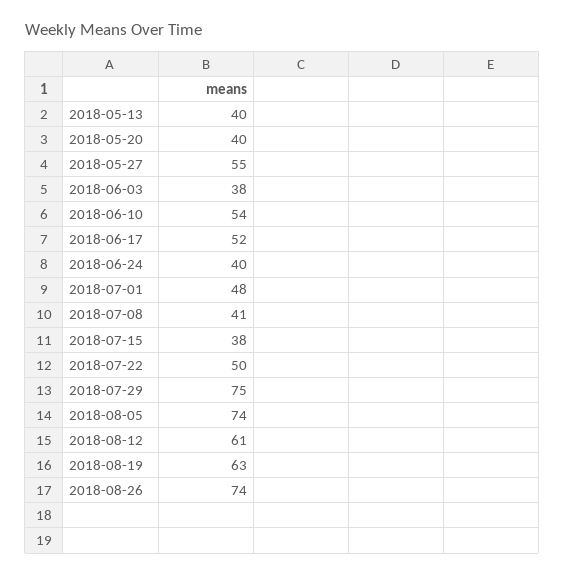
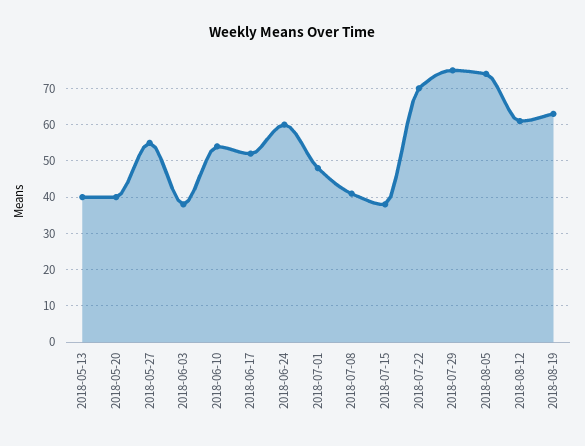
  {
    "2018-05-13": 40,
    "2018-05-20": 40,
    "2018-05-27": 55,
    "2018-06-03": 38,
    "2018-06-10": 54,
    "2018-06-17": 52,
-   "2018-06-24": 40,
+   "2018-06-24": 60,
    "2018-07-01": 48,
    "2018-07-08": 41,
    "2018-07-15": 38,
-   "2018-07-22": 50,
+   "2018-07-22": 70,
    "2018-07-29": 75,
    "2018-08-05": 74,
    "2018-08-12": 61,
-   "2018-08-19": 63,
+   "2018-08-19": 63
-   "2018-08-26": 74
  }

